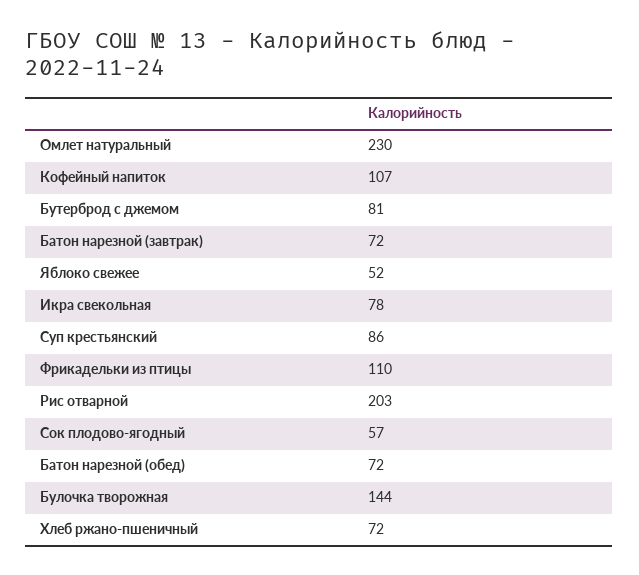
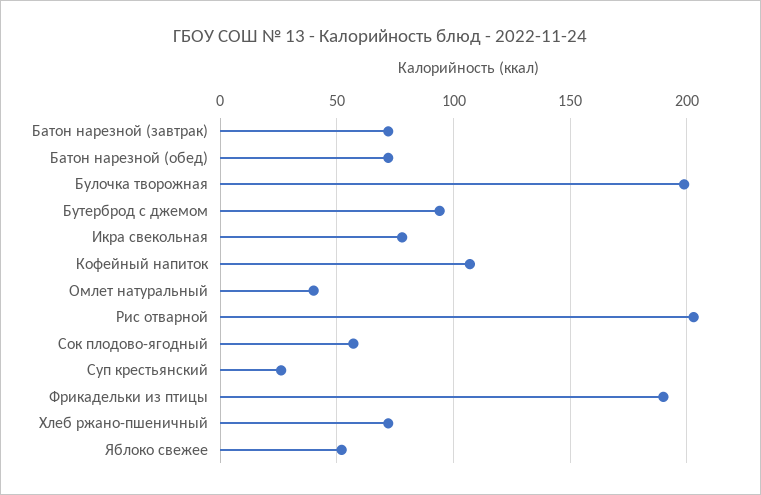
  {
-   "Омлет натуральный": 230,
+   "Омлет натуральный": 40,
    "Кофейный напиток": 107,
-   "Бутерброд с джемом": 81,
+   "Бутерброд с джемом": 95,
    "Батон нарезной (завтрак)": 72,
    "Яблоко свежее": 52,
    "Икра свекольная": 78,
-   "Суп крестьянский": 86,
+   "Суп крестьянский": 25,
-   "Фрикадельки из птицы": 110,
+   "Фрикадельки из птицы": 190,
    "Рис отварной": 203,
    "Сок плодово-ягодный": 57,
    "Батон нарезной (обед)": 72,
-   "Булочка творожная": 144,
+   "Булочка творожная": 200,
    "Хлеб ржано-пшеничный": 72
  }

